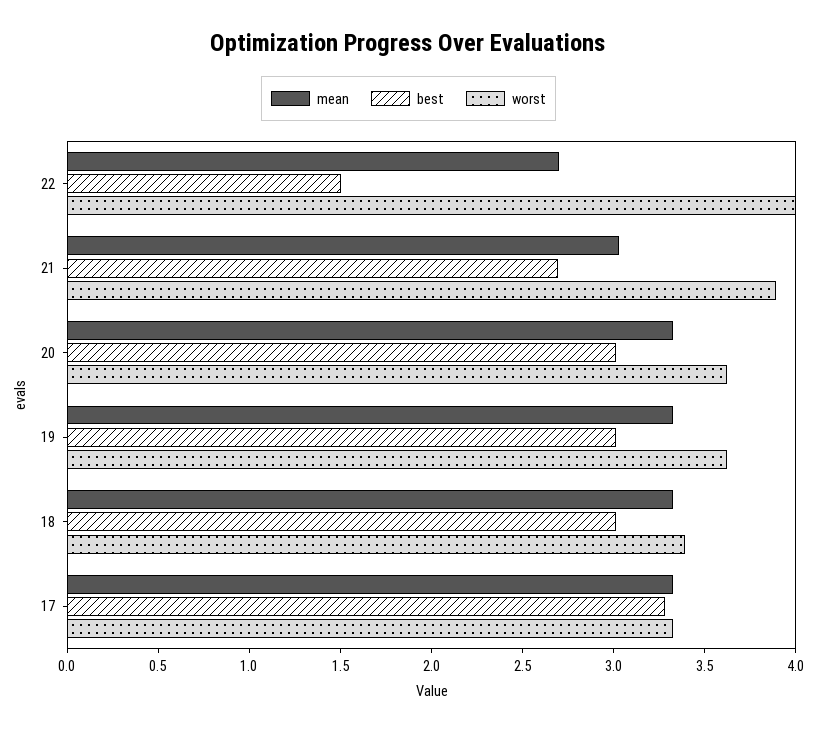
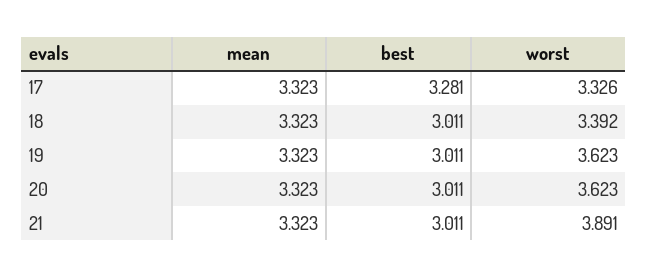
  {
    "mean": {
-     "22": 2.7,
-     "21": 3,
+     "21": 3.323,
      "20": 3.323,
      "19": 3.323,
      "18": 3.323,
      "17": 3.323
    },
    "best": {
-     "22": 1.5,
-     "21": 2.7,
+     "21": 3.011,
      "20": 3.011,
      "19": 3.011,
      "18": 3.011,
      "17": 3.281
    },
    "worst": {
-     "22": 4,
      "21": 3.891,
      "20": 3.623,
      "19": 3.623,
      "18": 3.392,
      "17": 3.326
    }
  }

